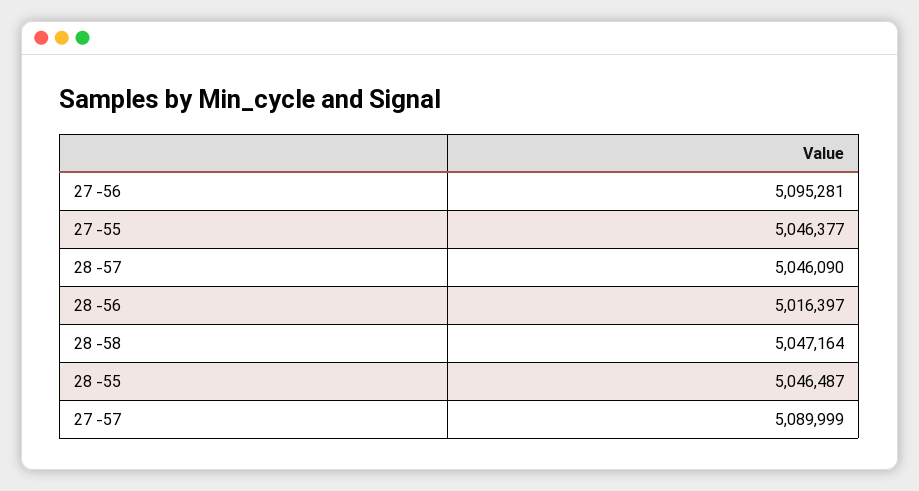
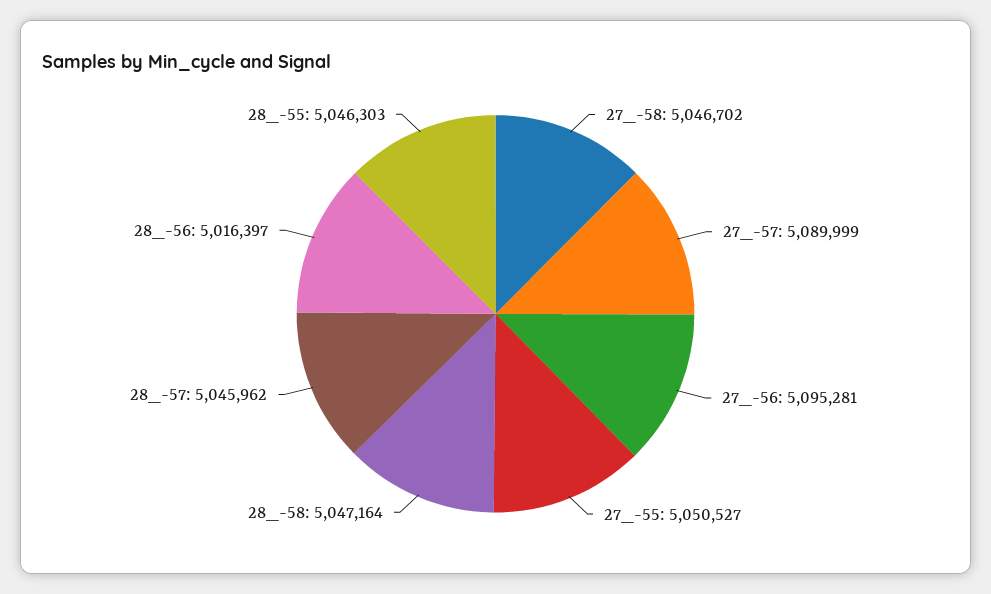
  {
    "27 -56": 5095281,
-   "27 -55": 5046377,
+   "27 -55": 5050527,
-   "28 -57": 5046090,
+   "28 -57": 5045962,
    "28 -56": 5016397,
    "28 -58": 5047164,
-   "28 -55": 5046487,
+   "28 -55": 5046303,
-   "27 -57": 5089999
+   "27 -57": 5089999,
+   "27_-58": 5046702
  }

